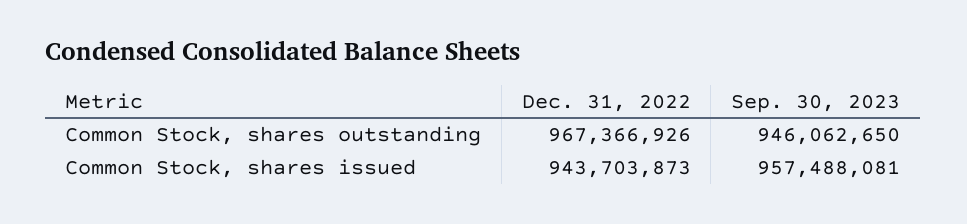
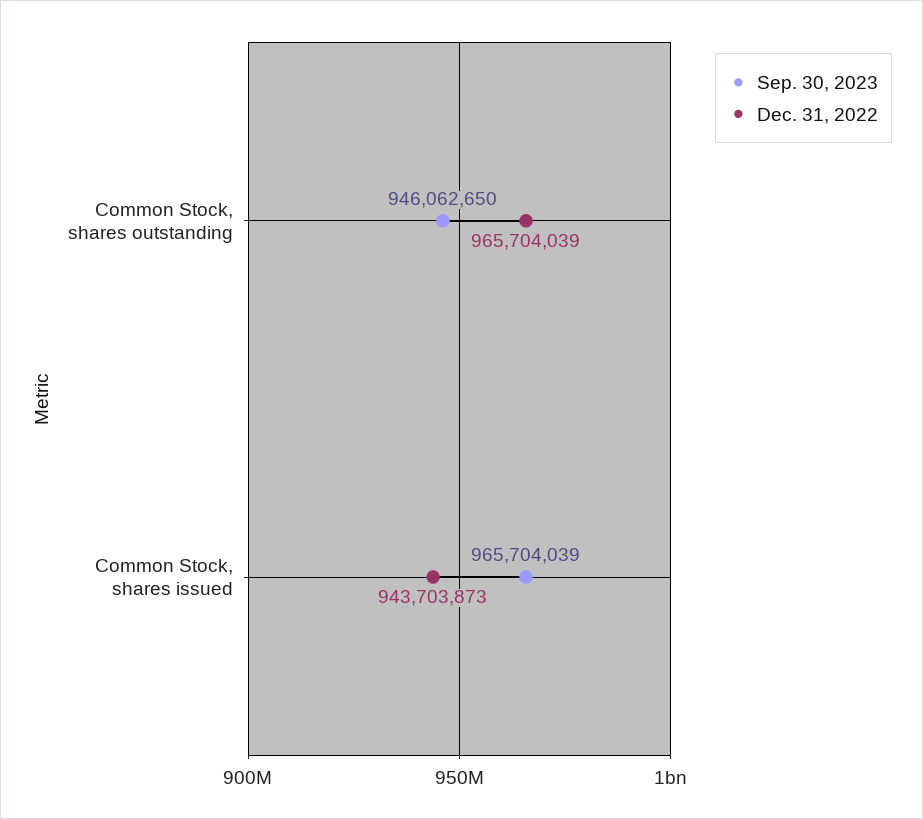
  {
    "Dec. 31, 2022": {
-     "Common Stock, shares outstanding": 967366926,
+     "Common Stock, shares outstanding": 965704039,
      "Common Stock, shares issued": 943703873
    },
    "Sep. 30, 2023": {
      "Common Stock, shares outstanding": 946062650,
-     "Common Stock, shares issued": 957488081
+     "Common Stock, shares issued": 965704039
    }
  }

